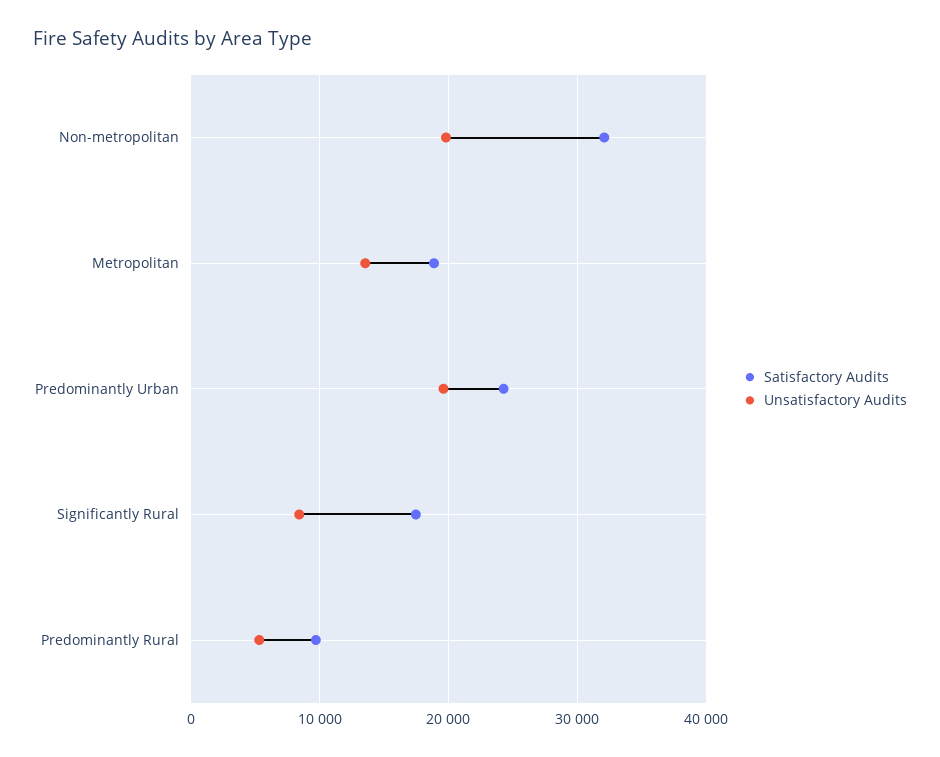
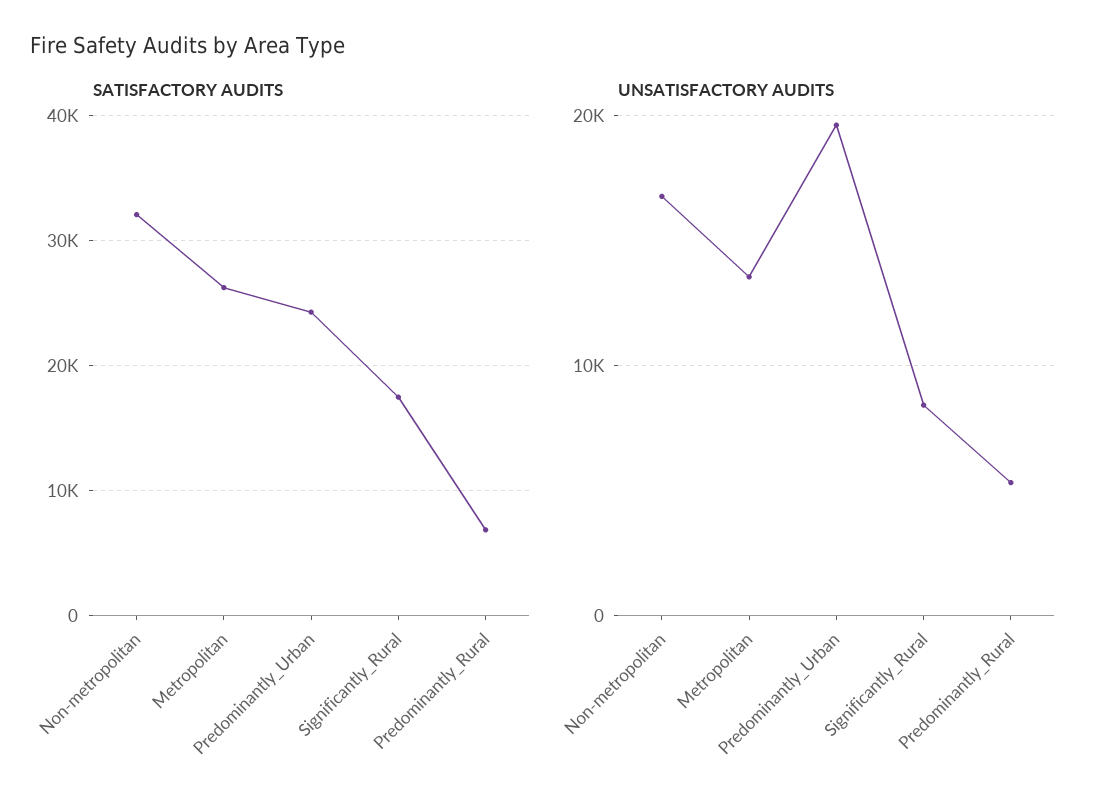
  {
    "Satisfactory Audits": {
      "Non-metropolitan": 32000,
-     "Metropolitan": 19000,
+     "Metropolitan": 26000,
      "Predominantly Urban": 24000,
      "Significantly Rural": 17000,
-     "Predominantly Rural": 10000
+     "Predominantly Rural": 7000
    },
    "Unsatisfactory Audits": {
-     "Non-metropolitan": 20000,
+     "Non-metropolitan": 17000,
      "Metropolitan": 14000,
      "Predominantly Urban": 20000,
      "Significantly Rural": 8000,
      "Predominantly Rural": 5000
    }
  }

